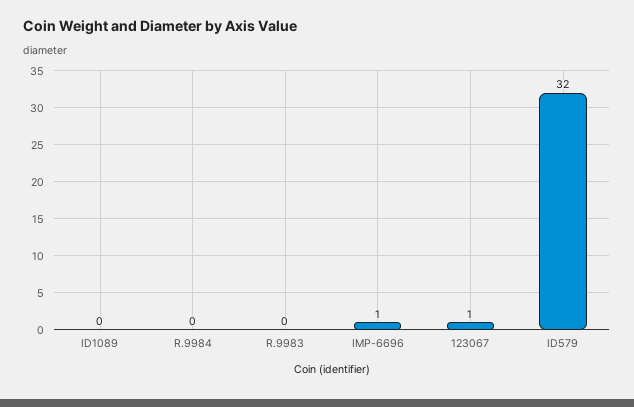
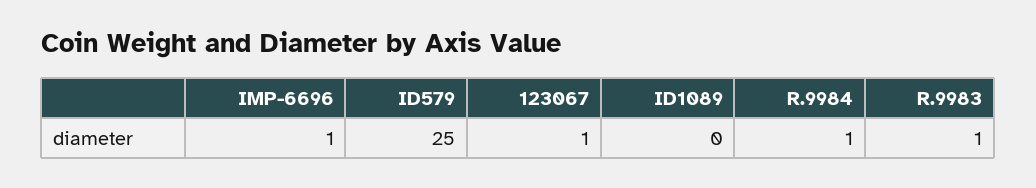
  {
    "ID1089": 0,
-   "R.9984": 0,
+   "R.9984": 1,
-   "R.9983": 0,
+   "R.9983": 1,
    "IMP-6696": 1,
    "123067": 1,
-   "ID579": 32
+   "ID579": 25
  }

